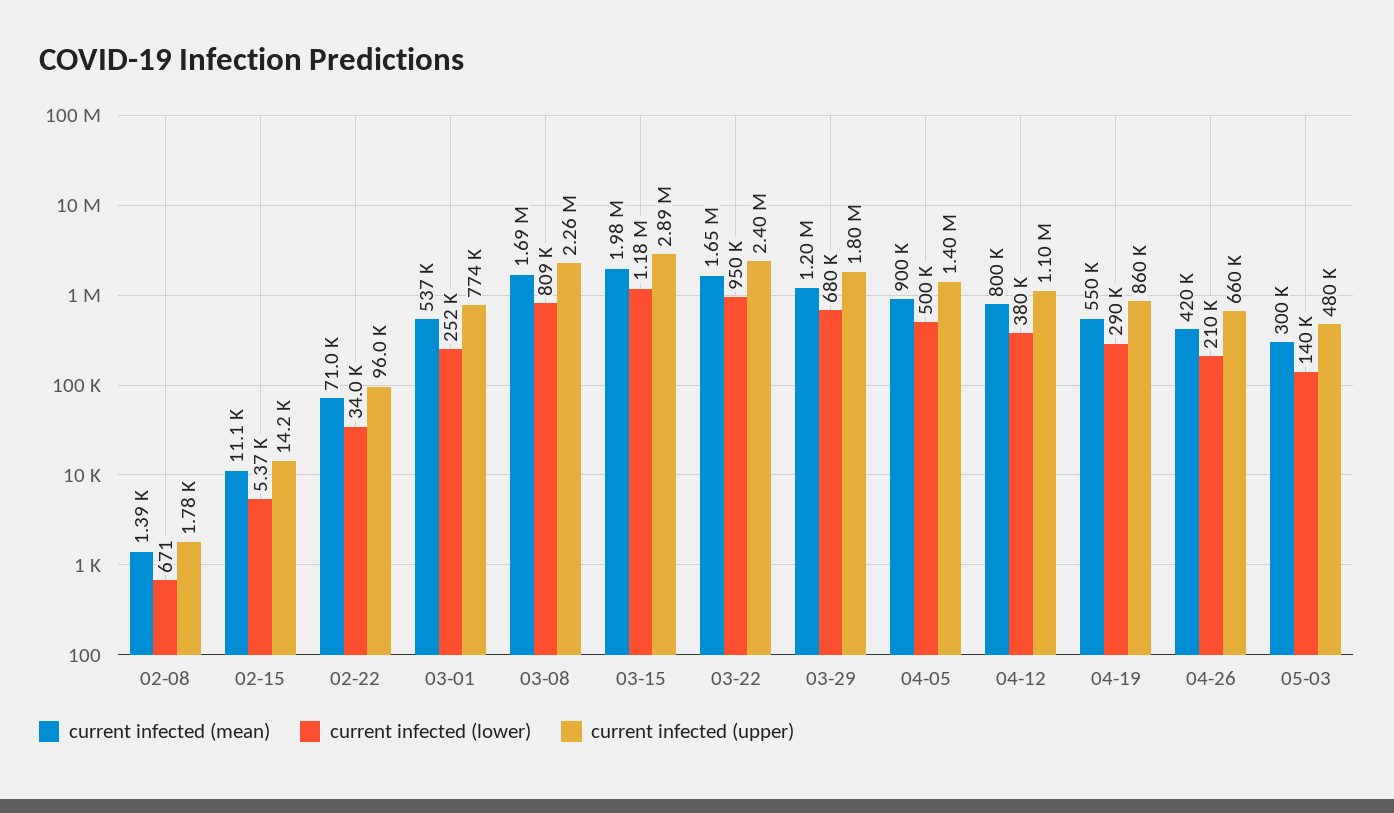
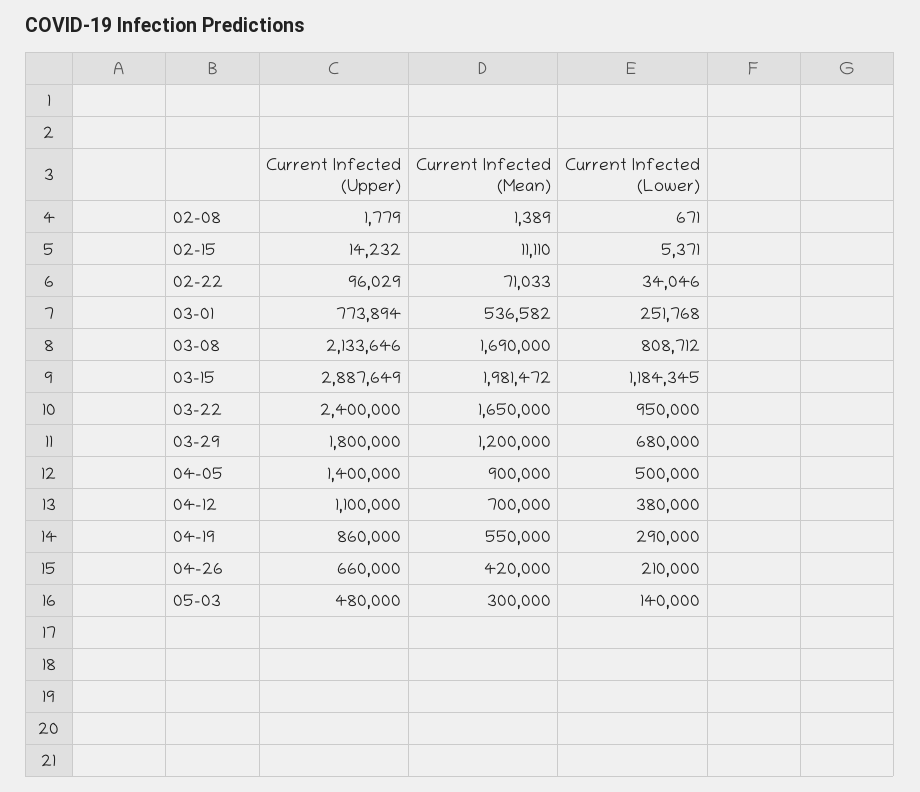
  {
    "current infected (mean)": {
      "02-08": 1389,
      "02-15": 11110,
      "02-22": 71033,
      "03-01": 536582,
      "03-08": 1690000,
      "03-15": 1981472,
      "03-22": 1650000,
      "03-29": 1200000,
      "04-05": 900000,
-     "04-12": 800000,
+     "04-12": 700000,
      "04-19": 550000,
      "04-26": 420000,
      "05-03": 300000
    },
    "current infected (lower)": {
      "02-08": 671,
      "02-15": 5371,
      "02-22": 34046,
      "03-01": 251768,
      "03-08": 808712,
      "03-15": 1184345,
      "03-22": 950000,
      "03-29": 680000,
      "04-05": 500000,
      "04-12": 380000,
      "04-19": 290000,
      "04-26": 210000,
      "05-03": 140000
    },
    "current infected (upper)": {
      "02-08": 1779,
      "02-15": 14232,
      "02-22": 96029,
      "03-01": 773894,
-     "03-08": 2260000,
+     "03-08": 2133646,
      "03-15": 2887649,
      "03-22": 2400000,
      "03-29": 1800000,
      "04-05": 1400000,
      "04-12": 1100000,
      "04-19": 860000,
      "04-26": 660000,
      "05-03": 480000
    }
  }

